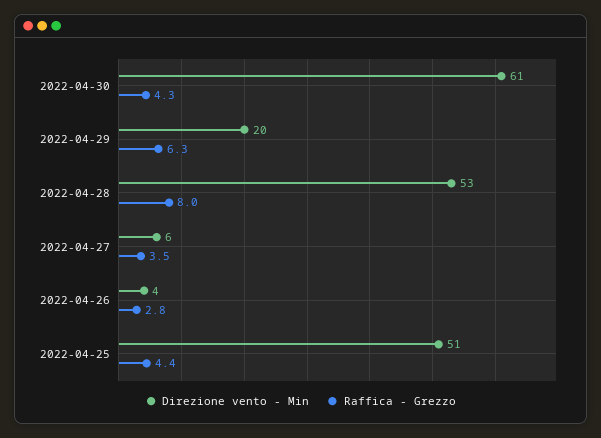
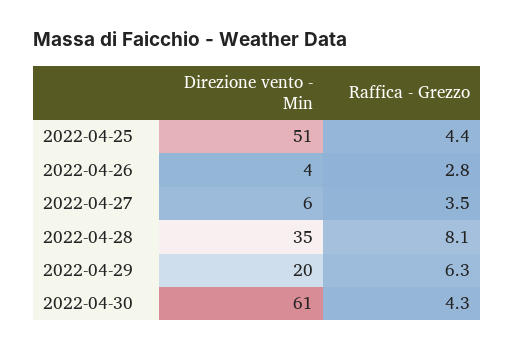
  {
    "Direzione vento - Min": {
      "2022-04-30": 61,
      "2022-04-29": 20,
-     "2022-04-28": 53,
+     "2022-04-28": 35,
      "2022-04-27": 6,
      "2022-04-26": 4,
      "2022-04-25": 51
    },
    "Raffica - Grezzo": {
      "2022-04-30": 4.3,
      "2022-04-29": 6.3,
-     "2022-04-28": 8,
+     "2022-04-28": 8.1,
      "2022-04-27": 3.5,
      "2022-04-26": 2.8,
      "2022-04-25": 4.4
    }
  }

